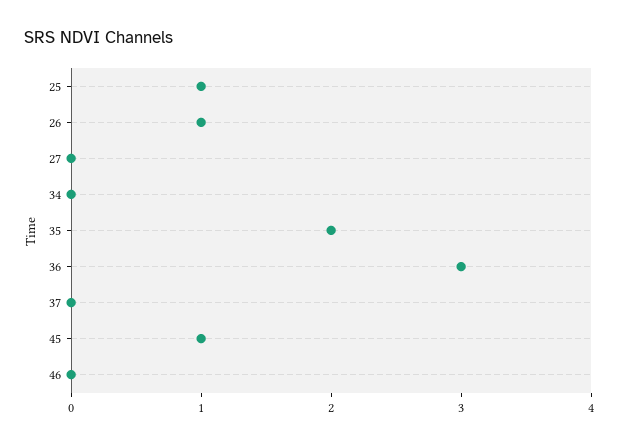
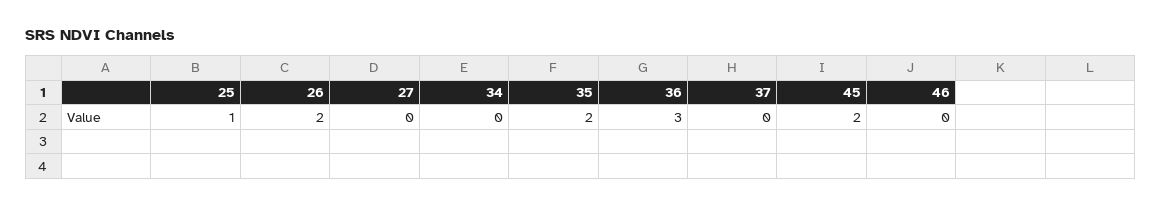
  {
    "25": 1,
-   "26": 1,
+   "26": 2,
    "27": 0,
    "34": 0,
    "35": 2,
    "36": 3,
    "37": 0,
-   "45": 1,
+   "45": 2,
    "46": 0
  }

